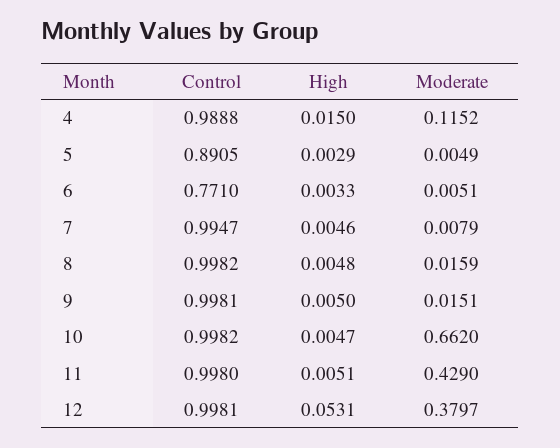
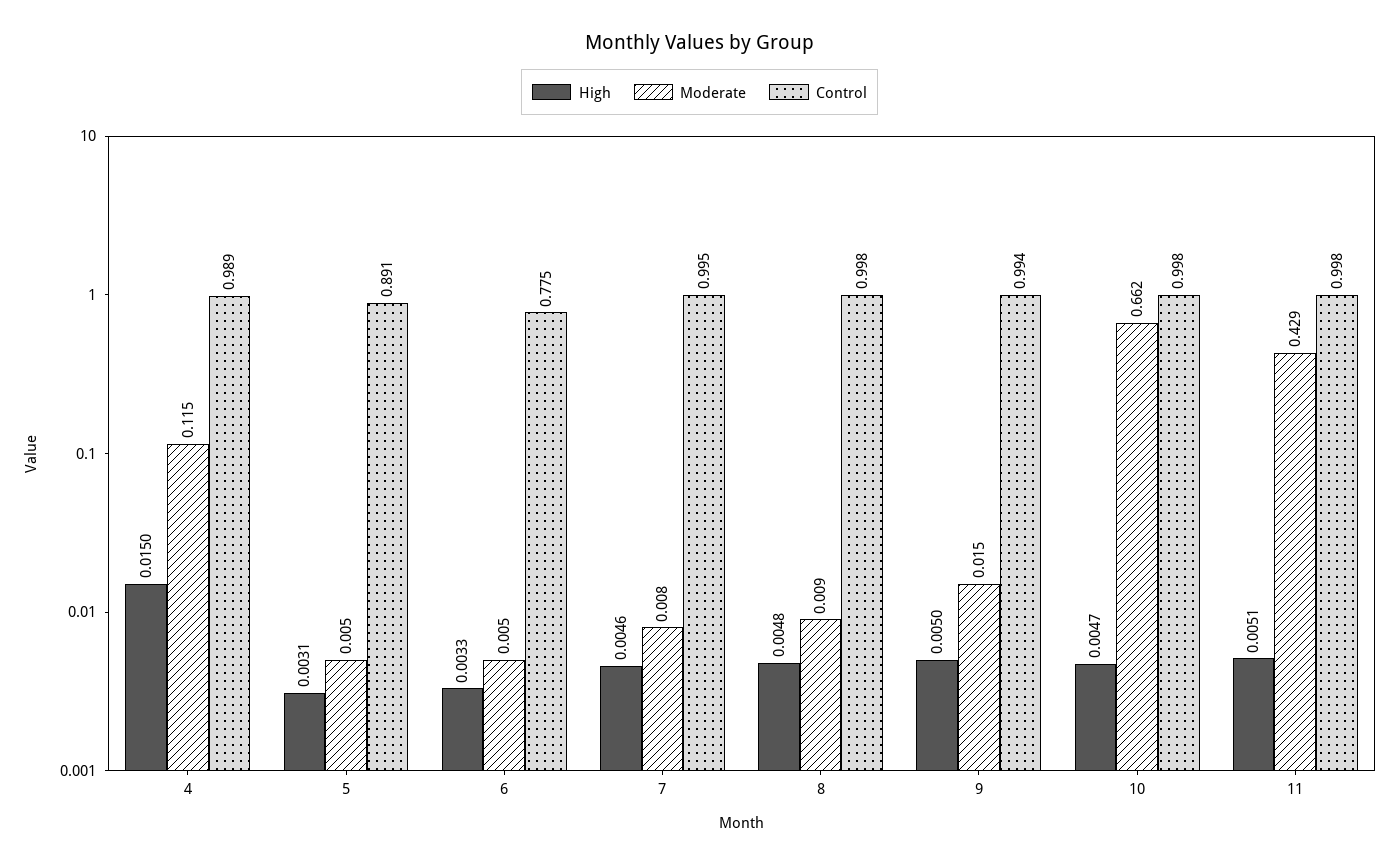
  {
    "Control": {
      "4": 0.9888,
      "5": 0.8905,
-     "6": 0.771,
+     "6": 0.775,
      "7": 0.9947,
      "8": 0.9982,
-     "9": 0.9981,
+     "9": 0.994,
      "10": 0.9982,
-     "11": 0.998,
+     "11": 0.998
-     "12": 0.9981
    },
    "High": {
      "4": 0.015,
-     "5": 0.0029,
+     "5": 0.0031,
      "6": 0.0033,
      "7": 0.0046,
      "8": 0.0048,
      "9": 0.005,
      "10": 0.0047,
-     "11": 0.0051,
+     "11": 0.0051
-     "12": 0.0531
    },
    "Moderate": {
      "4": 0.1152,
      "5": 0.0049,
      "6": 0.0051,
      "7": 0.0079,
-     "8": 0.0159,
+     "8": 0.009,
      "9": 0.0151,
      "10": 0.662,
-     "11": 0.429,
+     "11": 0.429
-     "12": 0.3797
    }
  }

